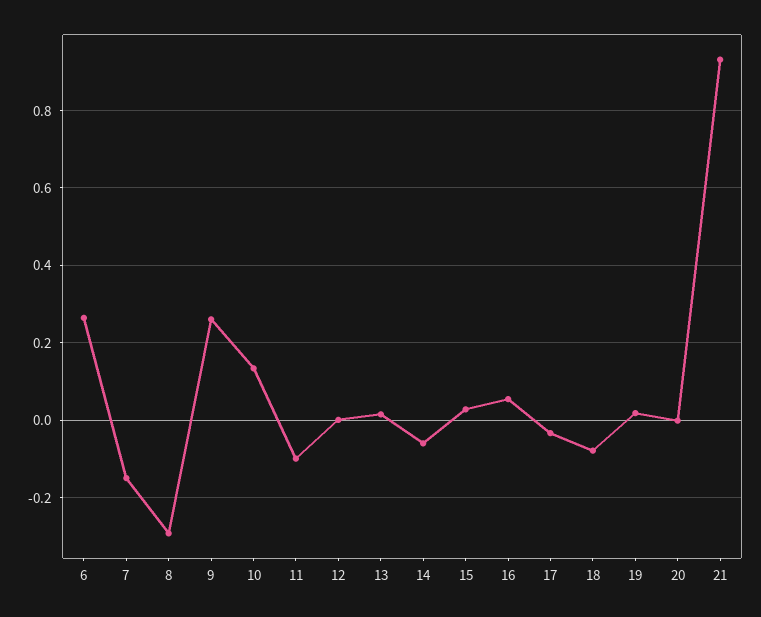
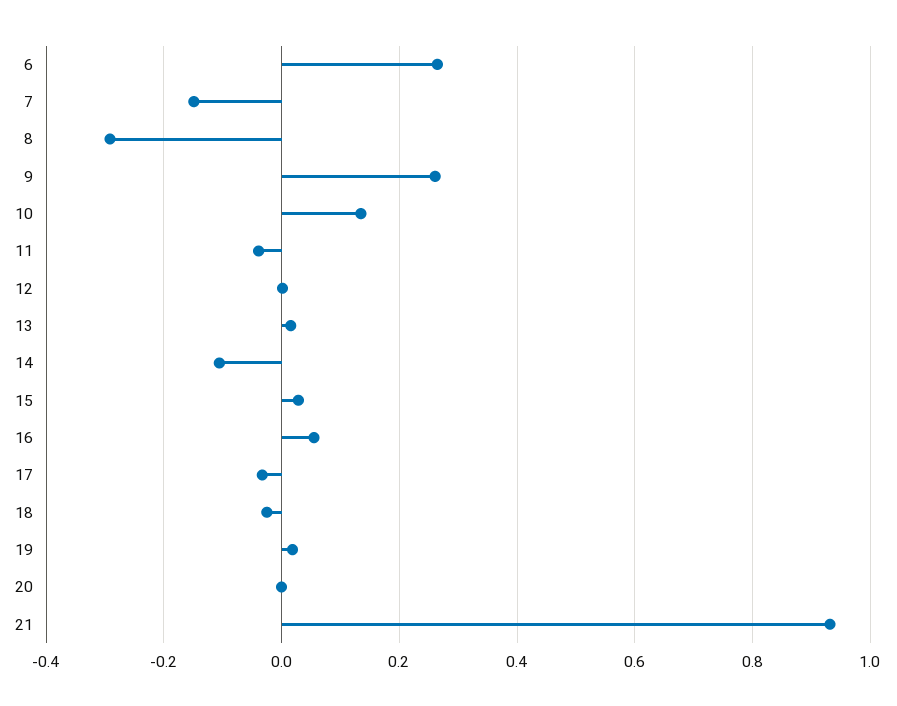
  {
    "6": 0.26,
    "7": -0.14,
    "8": -0.3,
    "9": 0.26,
    "10": 0.14,
-   "11": -0.1,
+   "11": -0.04,
    "12": 0,
    "13": 0.02,
-   "14": -0.06,
+   "14": -0.1,
    "15": 0.02,
    "16": 0.06,
    "17": -0.04,
-   "18": -0.08,
+   "18": -0.02,
    "19": 0.02,
    "20": 0,
    "21": 0.94
  }

